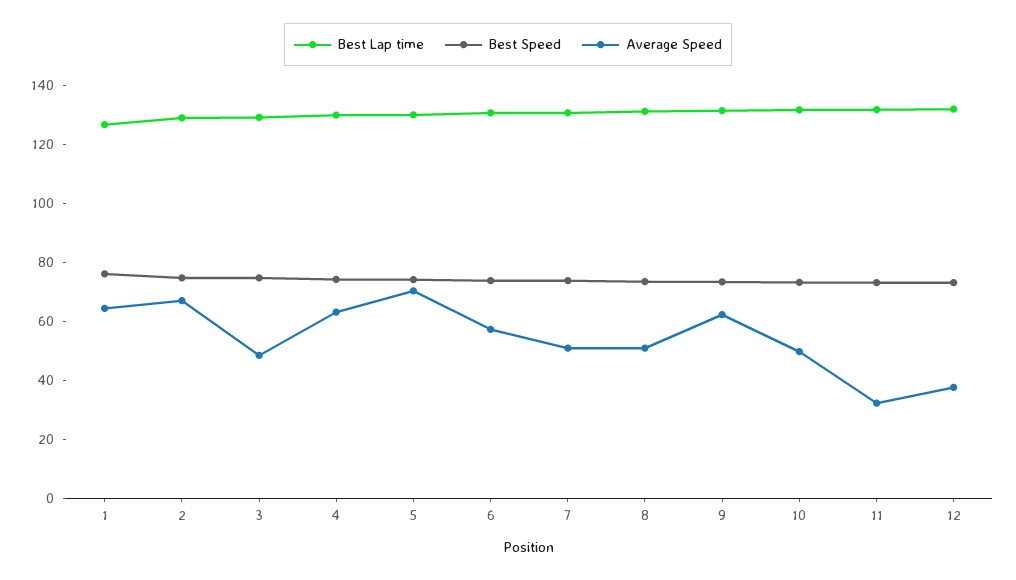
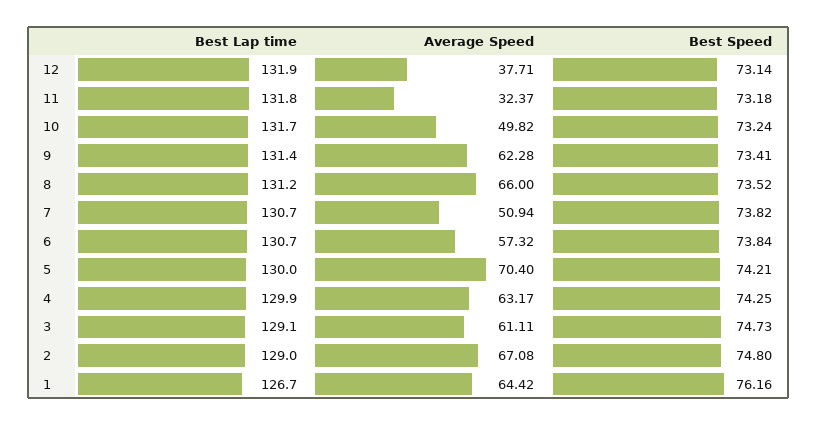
  {
    "Best Lap time": {
      "1": 126.7,
      "2": 129,
      "3": 129.1,
      "4": 129.9,
      "5": 130,
      "6": 130.7,
      "7": 130.7,
      "8": 131.2,
      "9": 131.4,
      "10": 131.7,
      "11": 131.8,
      "12": 131.9
    },
    "Best Speed": {
      "1": 76.16,
      "2": 74.8,
      "3": 74.73,
      "4": 74.25,
      "5": 74.21,
      "6": 73.84,
      "7": 73.82,
      "8": 73.52,
      "9": 73.41,
      "10": 73.24,
      "11": 73.18,
      "12": 73.14
    },
    "Average Speed": {
      "1": 64.42,
      "2": 67.08,
-     "3": 50,
+     "3": 61.11,
      "4": 63.17,
      "5": 70.4,
      "6": 57.32,
      "7": 50.94,
-     "8": 50,
+     "8": 66,
      "9": 62.28,
      "10": 49.82,
      "11": 32.37,
      "12": 37.71
    }
  }

